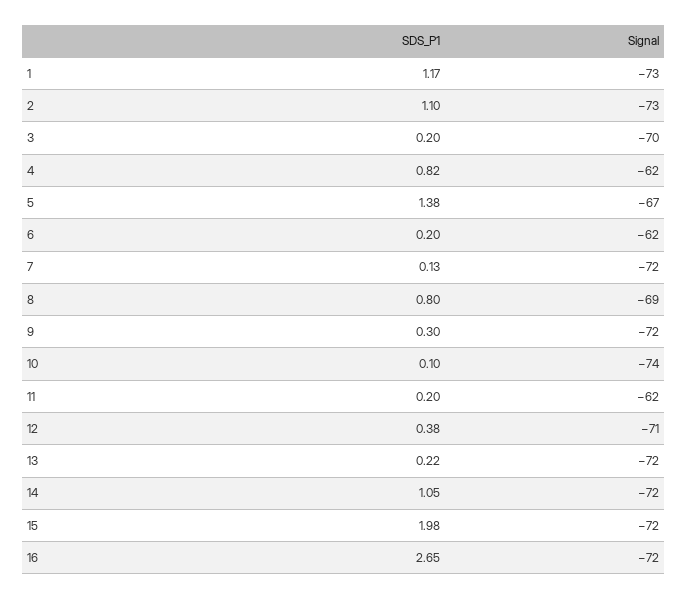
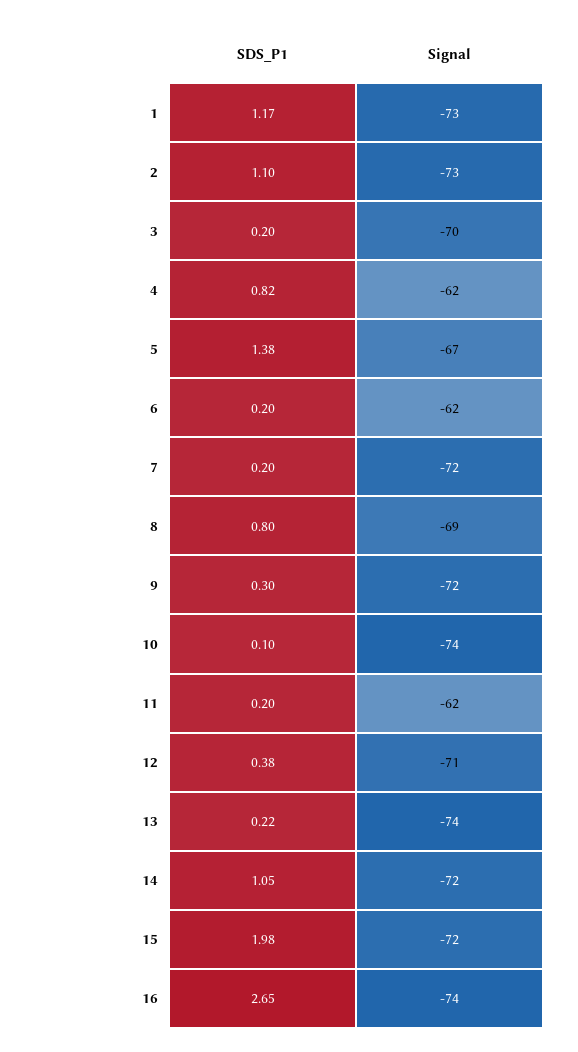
  {
    "SDS_P1": {
      "1": 1.17,
      "2": 1.1,
      "3": 0.2,
      "4": 0.82,
      "5": 1.38,
      "6": 0.2,
-     "7": 0.13,
+     "7": 0.2,
      "8": 0.8,
      "9": 0.3,
      "10": 0.1,
      "11": 0.2,
      "12": 0.38,
      "13": 0.22,
      "14": 1.05,
      "15": 1.98,
      "16": 2.65
    },
    "Signal": {
      "1": -73,
      "2": -73,
      "3": -70,
      "4": -62,
      "5": -67,
      "6": -62,
      "7": -72,
      "8": -69,
      "9": -72,
      "10": -74,
      "11": -62,
      "12": -71,
-     "13": -72,
+     "13": -74,
      "14": -72,
      "15": -72,
-     "16": -72
+     "16": -74
    }
  }

